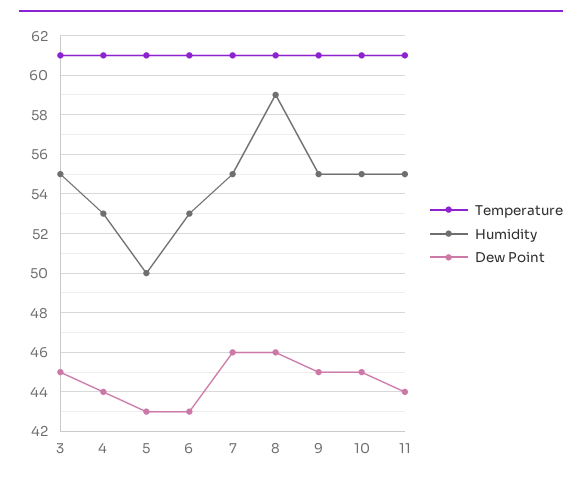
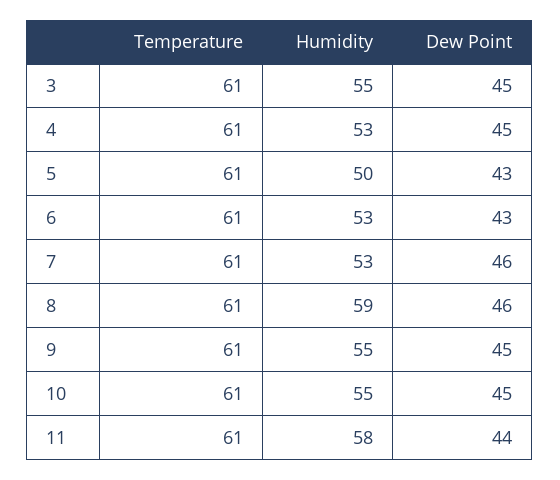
  {
    "Temperature": {
      "3": 61,
      "4": 61,
      "5": 61,
      "6": 61,
      "7": 61,
      "8": 61,
      "9": 61,
      "10": 61,
      "11": 61
    },
    "Humidity": {
      "3": 55,
      "4": 53,
      "5": 50,
      "6": 53,
-     "7": 55,
+     "7": 53,
      "8": 59,
      "9": 55,
      "10": 55,
-     "11": 55
+     "11": 58
    },
    "Dew Point": {
      "3": 45,
-     "4": 44,
+     "4": 45,
      "5": 43,
      "6": 43,
      "7": 46,
      "8": 46,
      "9": 45,
      "10": 45,
      "11": 44
    }
  }

